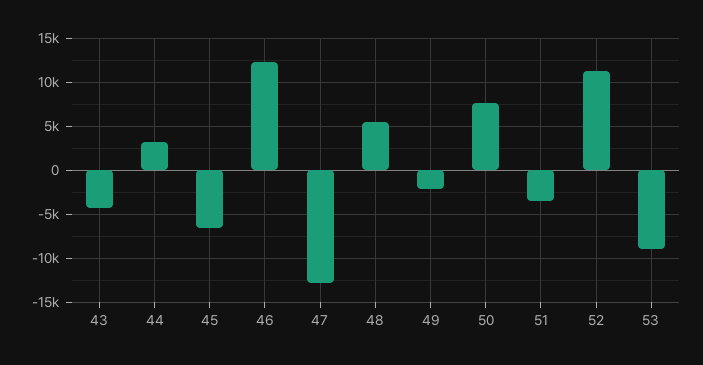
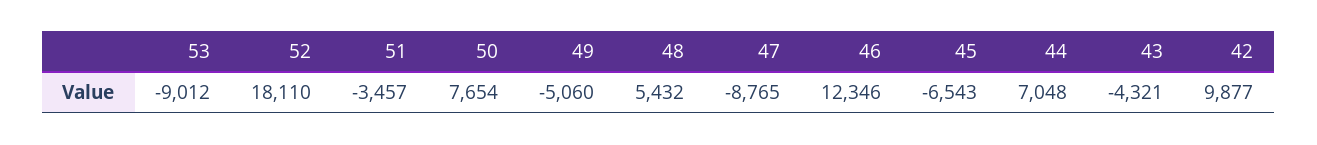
  {
    "43": -4321,
-   "44": 3000,
+   "44": 7048,
    "45": -6543,
    "46": 12346,
-   "47": -13000,
+   "47": -8765,
    "48": 5432,
-   "49": -2000,
+   "49": -5060,
    "50": 7654,
    "51": -3457,
-   "52": 11000,
+   "52": 18110,
-   "53": -9012
+   "53": -9012,
+   "42": 9877
  }

